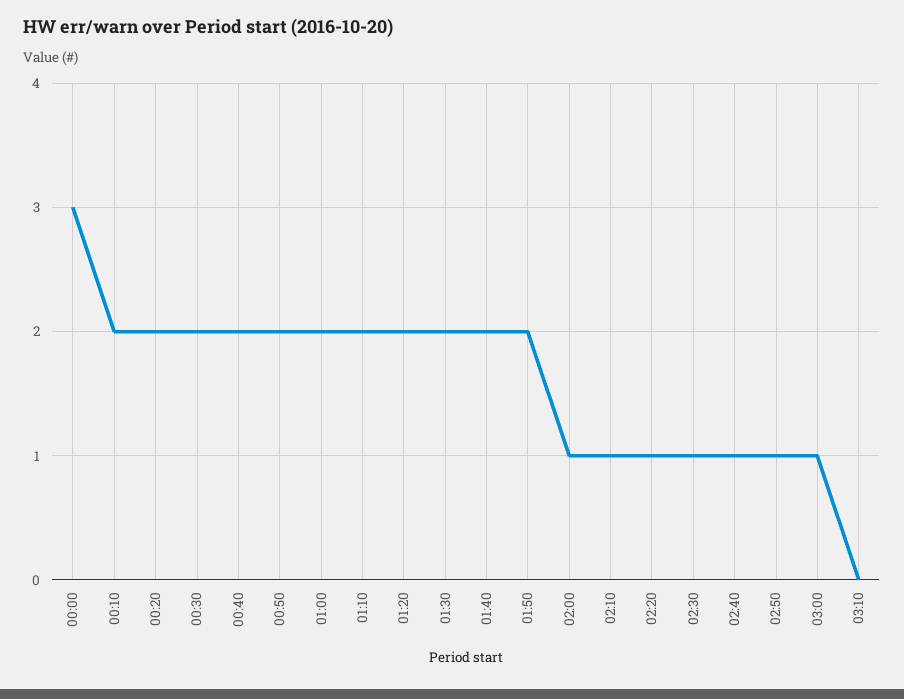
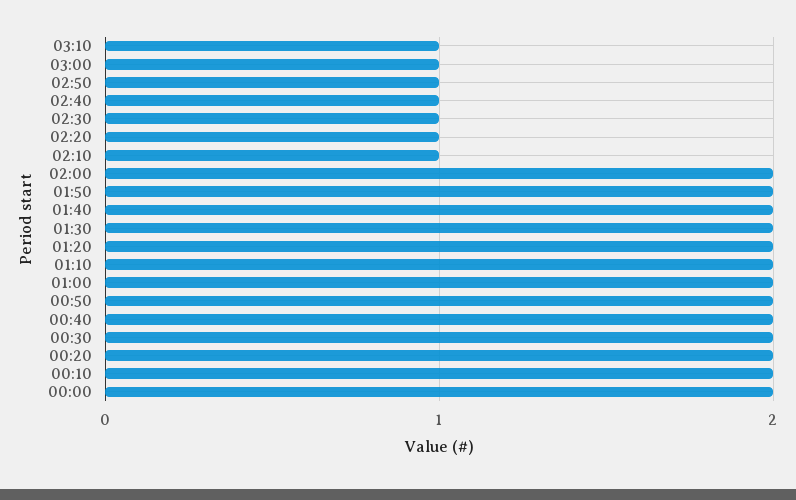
  {
-   "00:00": 3,
+   "00:00": 2,
    "00:10": 2,
    "00:20": 2,
    "00:30": 2,
    "00:40": 2,
    "00:50": 2,
    "01:00": 2,
    "01:10": 2,
    "01:20": 2,
    "01:30": 2,
    "01:40": 2,
    "01:50": 2,
-   "02:00": 1,
+   "02:00": 2,
    "02:10": 1,
    "02:20": 1,
    "02:30": 1,
    "02:40": 1,
    "02:50": 1,
    "03:00": 1,
-   "03:10": 0
+   "03:10": 1
  }

